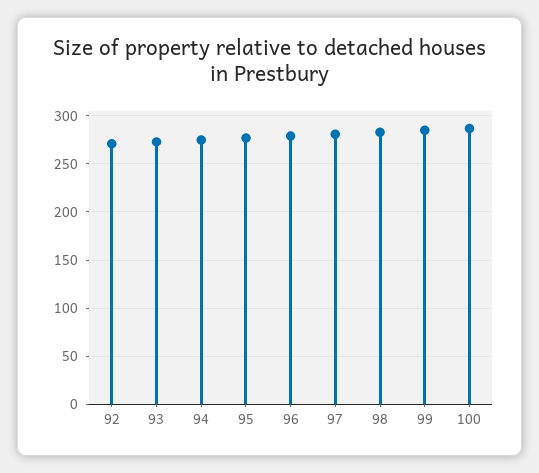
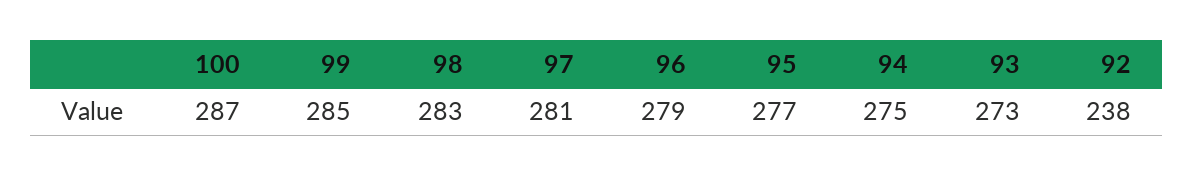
  {
-   "92": 270,
+   "92": 238,
    "93": 273,
    "94": 275,
    "95": 277,
    "96": 279,
    "97": 281,
    "98": 283,
    "99": 285,
    "100": 287
  }

